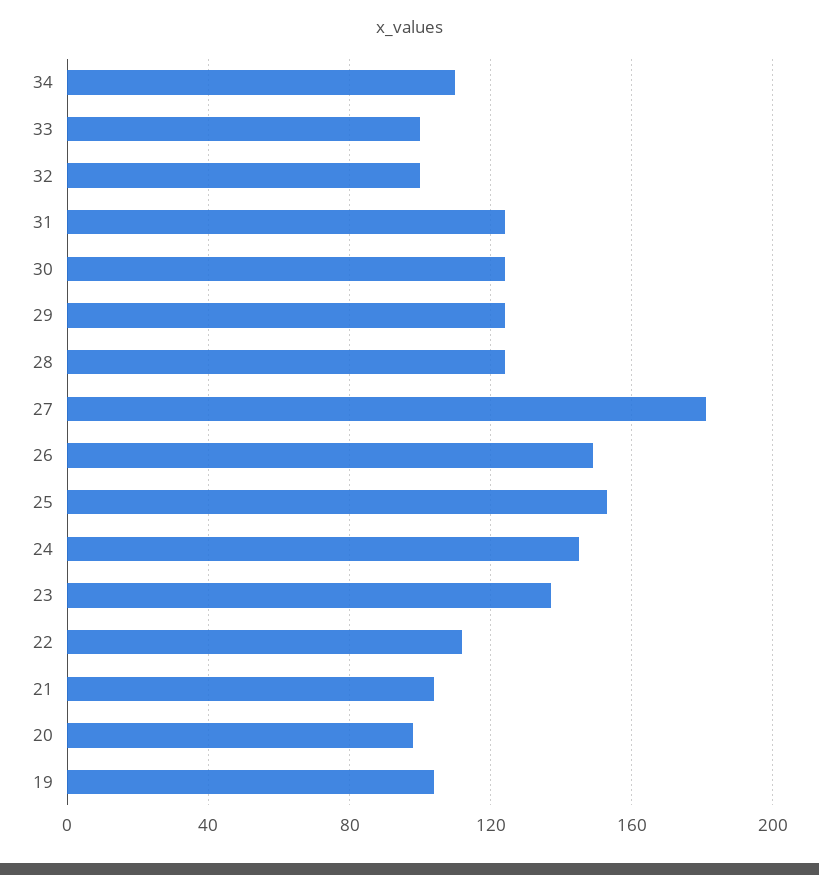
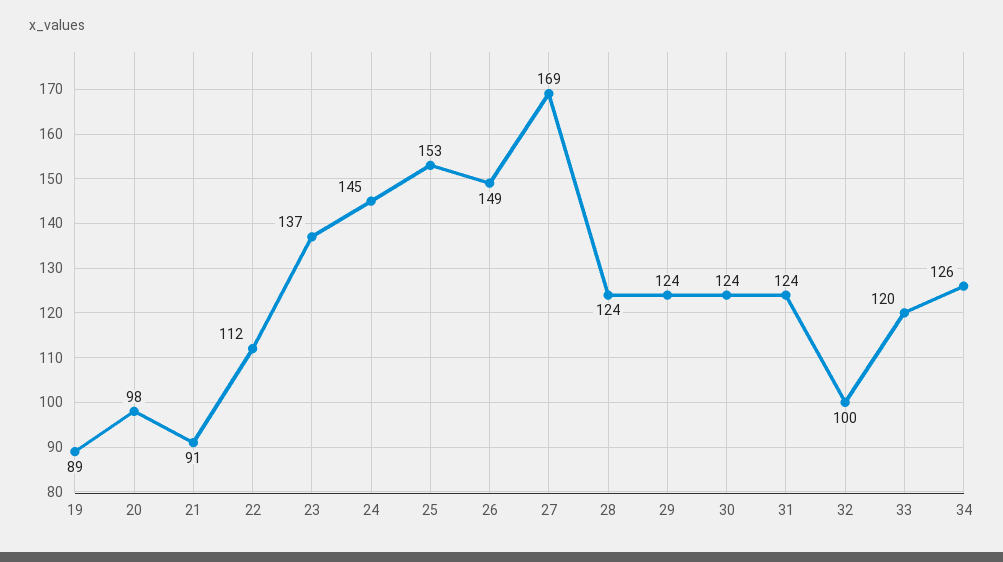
  {
-   "34": 110,
+   "34": 126,
-   "33": 100,
+   "33": 120,
    "32": 100,
    "31": 124,
    "30": 124,
    "29": 124,
    "28": 124,
-   "27": 180,
+   "27": 169,
    "26": 149,
    "25": 153,
    "24": 145,
    "23": 137,
    "22": 112,
-   "21": 105,
+   "21": 91,
    "20": 98,
-   "19": 105
+   "19": 89
  }

